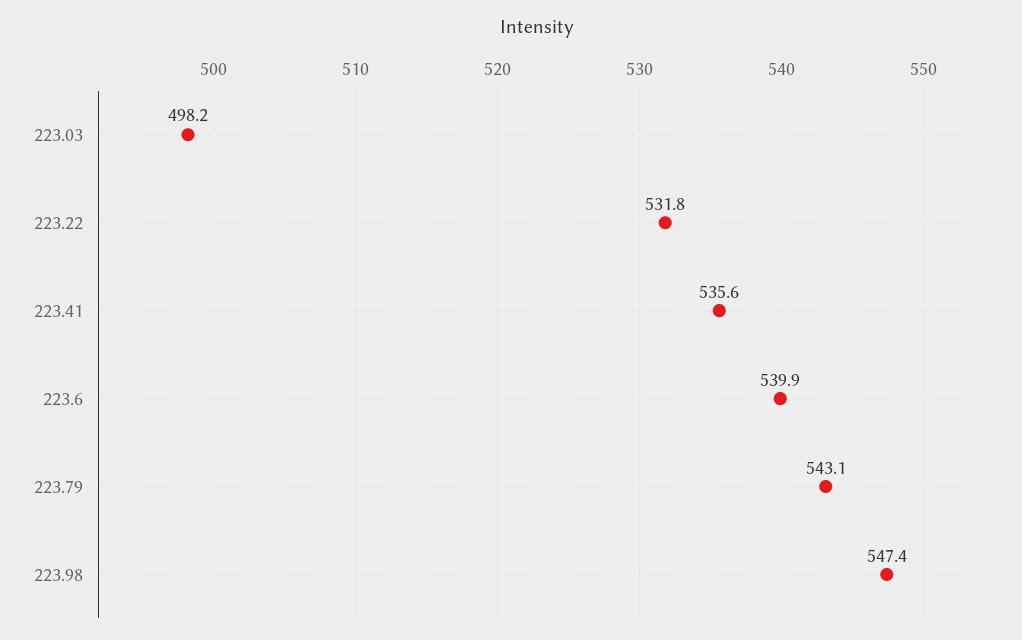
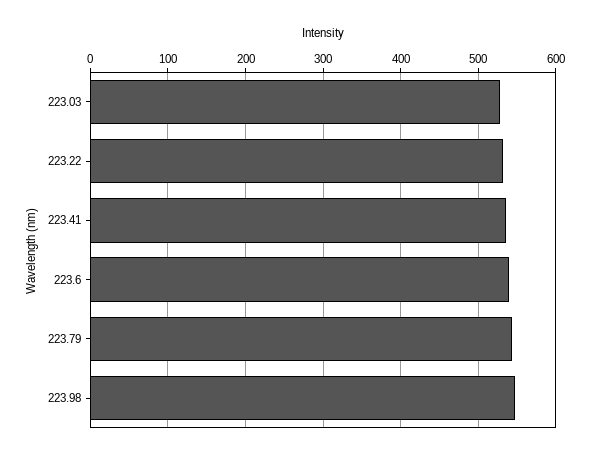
  {
-   "223.03": 498.2,
+   "223.03": 530,
    "223.22": 531.8,
    "223.41": 535.6,
    "223.6": 539.9,
    "223.79": 543.1,
    "223.98": 547.4
  }

